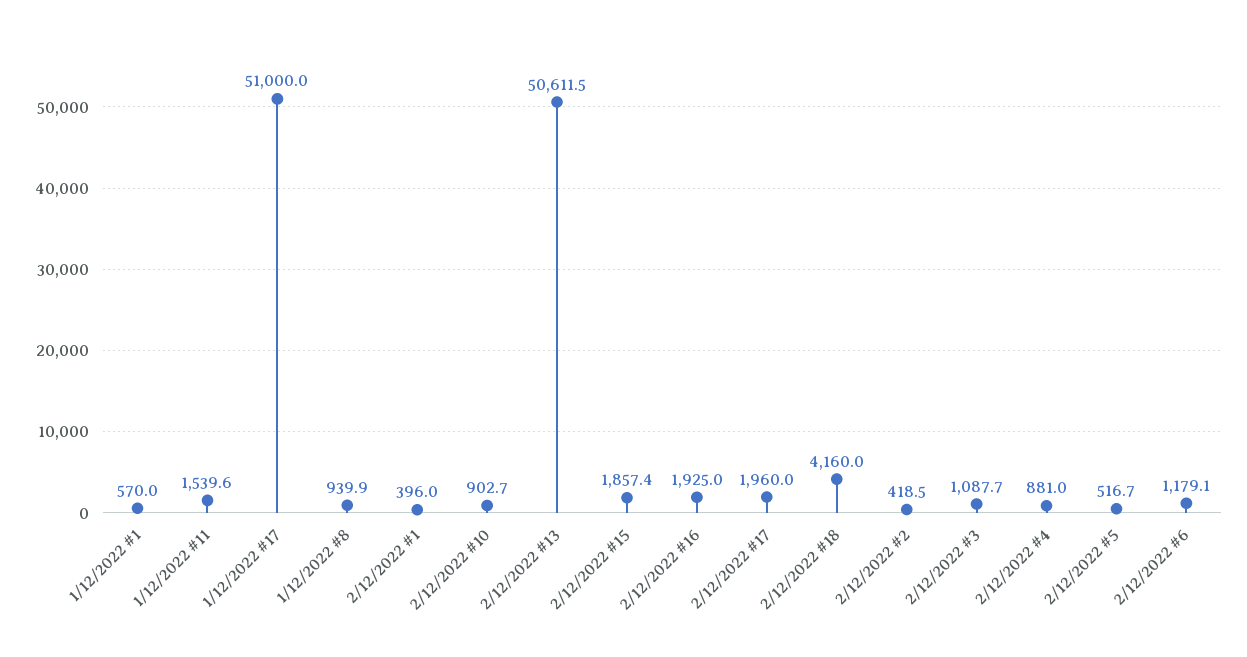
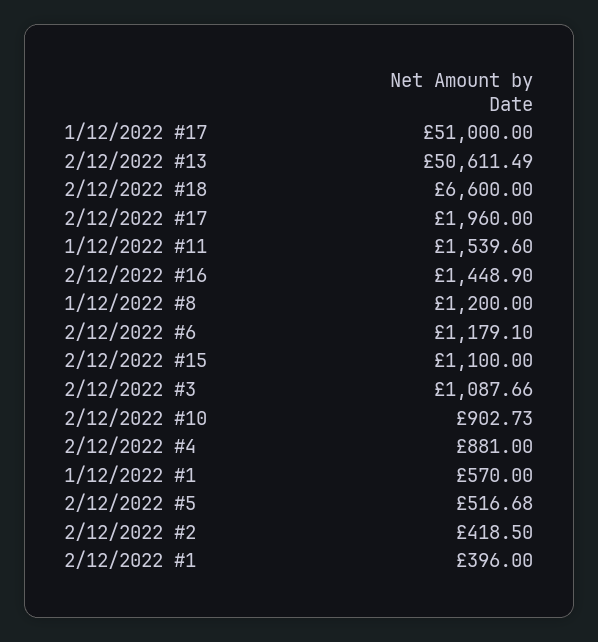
  {
    "1/12/2022 #1": 570,
    "1/12/2022 #11": 1539.6,
    "1/12/2022 #17": 51000,
-   "1/12/2022 #8": 939.9,
+   "1/12/2022 #8": 1200,
    "2/12/2022 #1": 396,
    "2/12/2022 #10": 902.73,
    "2/12/2022 #13": 50611.49,
-   "2/12/2022 #15": 1857.4,
+   "2/12/2022 #15": 1100,
-   "2/12/2022 #16": 1925,
+   "2/12/2022 #16": 1448.9,
    "2/12/2022 #17": 1960,
-   "2/12/2022 #18": 4160,
+   "2/12/2022 #18": 6600,
    "2/12/2022 #2": 418.5,
    "2/12/2022 #3": 1087.66,
    "2/12/2022 #4": 881,
    "2/12/2022 #5": 516.68,
    "2/12/2022 #6": 1179.1
  }

